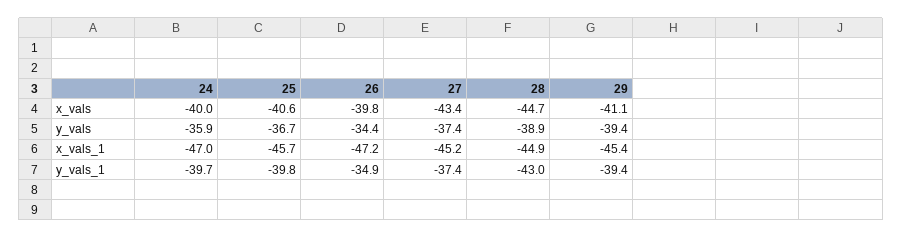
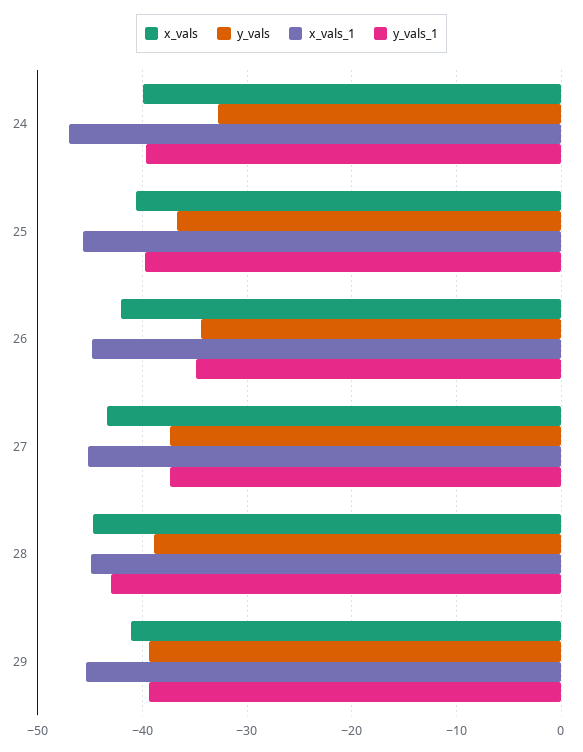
  {
    "x_vals": {
      "24": -40,
      "25": -40.6,
-     "26": -39.8,
+     "26": -42,
      "27": -43.4,
      "28": -44.7,
      "29": -41.1
    },
    "y_vals": {
-     "24": -35.9,
+     "24": -33,
      "25": -36.7,
      "26": -34.4,
      "27": -37.4,
      "28": -38.9,
      "29": -39.4
    },
    "x_vals_1": {
      "24": -47,
      "25": -45.7,
-     "26": -47.2,
+     "26": -45,
      "27": -45.2,
      "28": -44.9,
      "29": -45.4
    },
    "y_vals_1": {
      "24": -39.7,
      "25": -39.8,
      "26": -34.9,
      "27": -37.4,
      "28": -43,
      "29": -39.4
    }
  }

